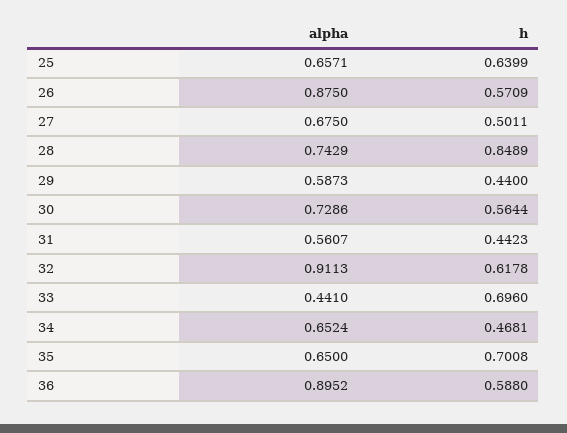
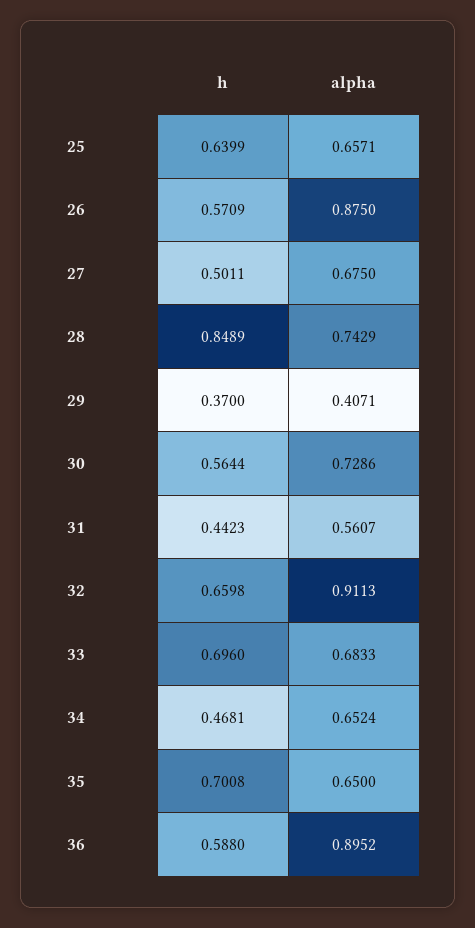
  {
    "alpha": {
      "25": 0.6571,
      "26": 0.875,
      "27": 0.675,
      "28": 0.7429,
-     "29": 0.5873,
+     "29": 0.4071,
      "30": 0.7286,
      "31": 0.5607,
      "32": 0.9113,
-     "33": 0.441,
+     "33": 0.6833,
      "34": 0.6524,
      "35": 0.65,
      "36": 0.8952
    },
    "h": {
      "25": 0.6399,
      "26": 0.5709,
      "27": 0.5011,
      "28": 0.8489,
-     "29": 0.44,
+     "29": 0.37,
      "30": 0.5644,
      "31": 0.4423,
-     "32": 0.6178,
+     "32": 0.6598,
      "33": 0.696,
      "34": 0.4681,
      "35": 0.7008,
      "36": 0.588
    }
  }

